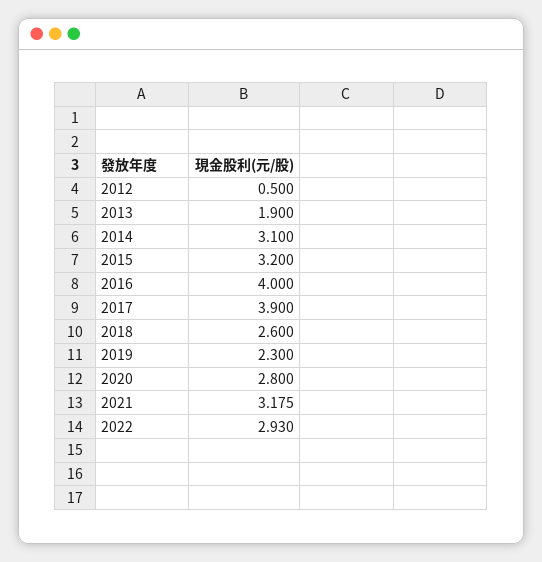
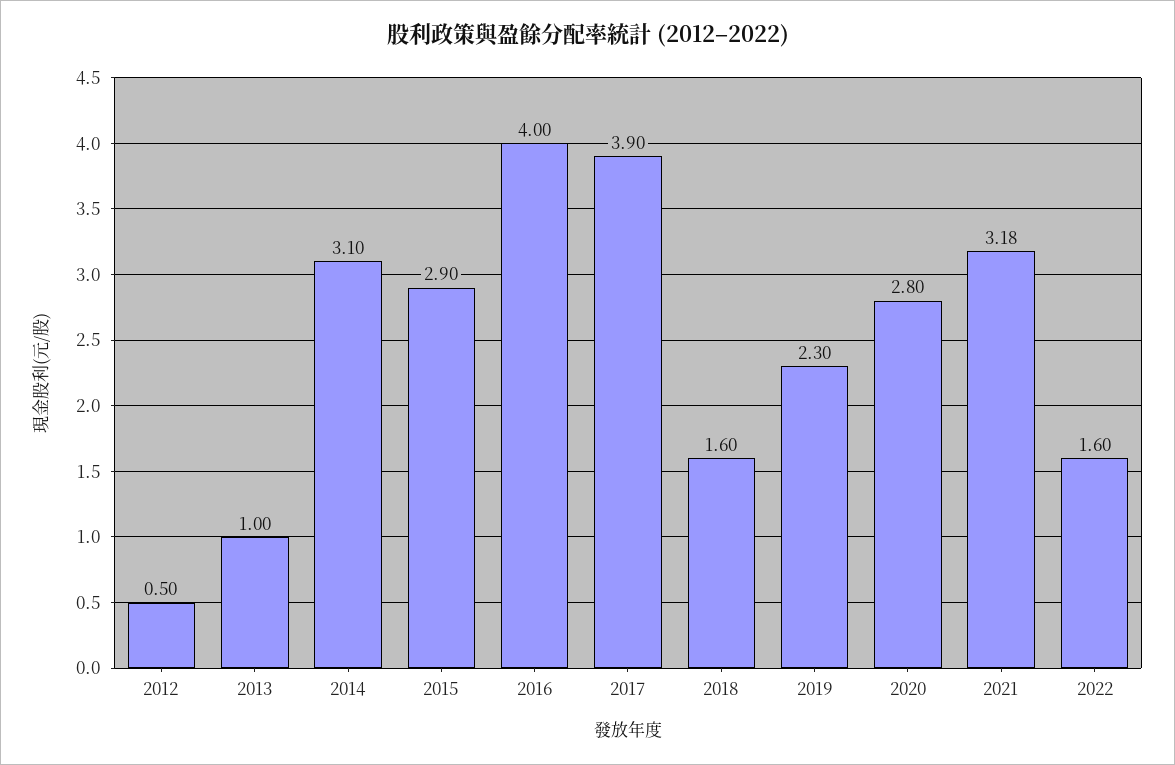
  {
    "2012": 0.5,
-   "2013": 1.9,
+   "2013": 1,
    "2014": 3.1,
-   "2015": 3.2,
+   "2015": 2.9,
    "2016": 4,
    "2017": 3.9,
-   "2018": 2.6,
+   "2018": 1.6,
    "2019": 2.3,
    "2020": 2.8,
    "2021": 3.175,
-   "2022": 2.93
+   "2022": 1.6
  }

